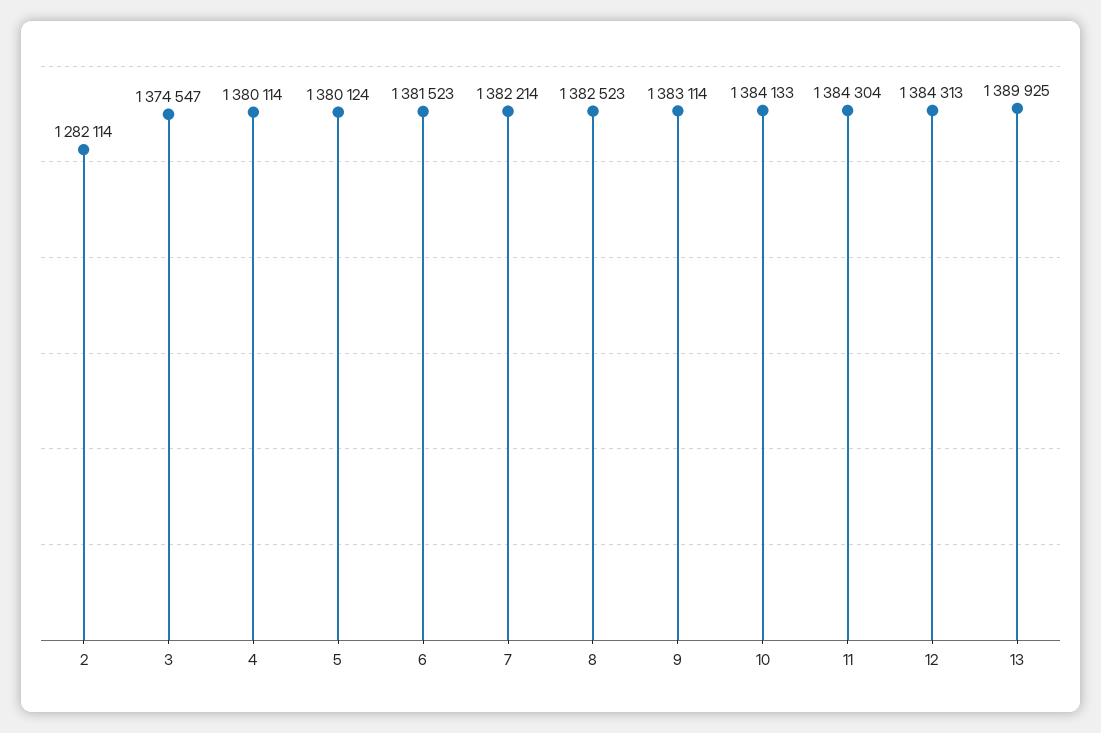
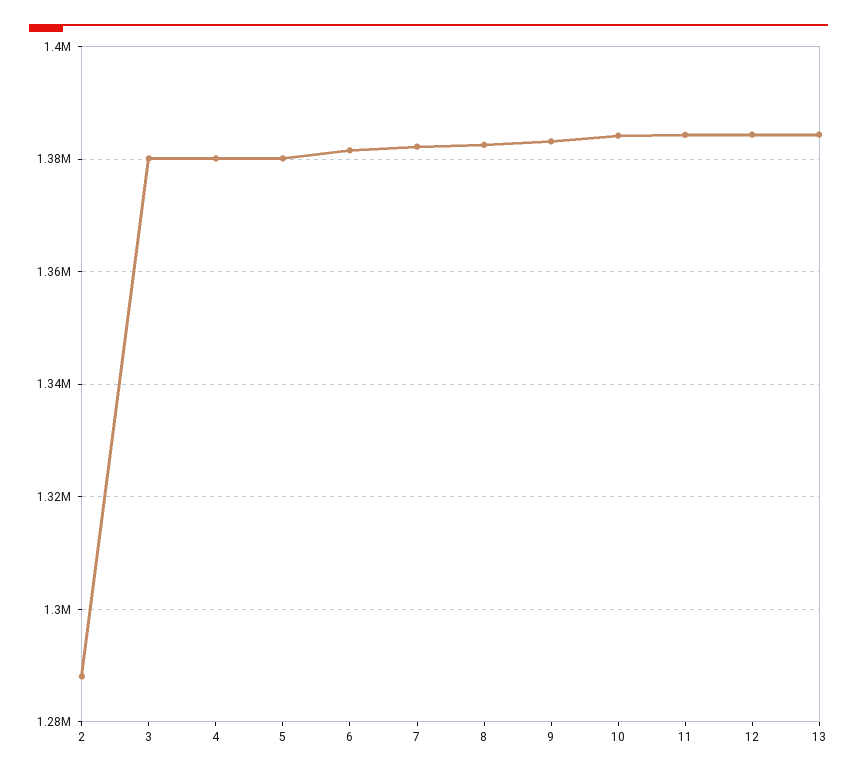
  {
-   "2": 1282114,
+   "2": 1288000,
-   "3": 1374547,
+   "3": 1380000,
    "4": 1380114,
    "5": 1380124,
    "6": 1381523,
    "7": 1382214,
    "8": 1382523,
    "9": 1383114,
    "10": 1384133,
    "11": 1384304,
    "12": 1384313,
-   "13": 1389925
+   "13": 1384000
  }

